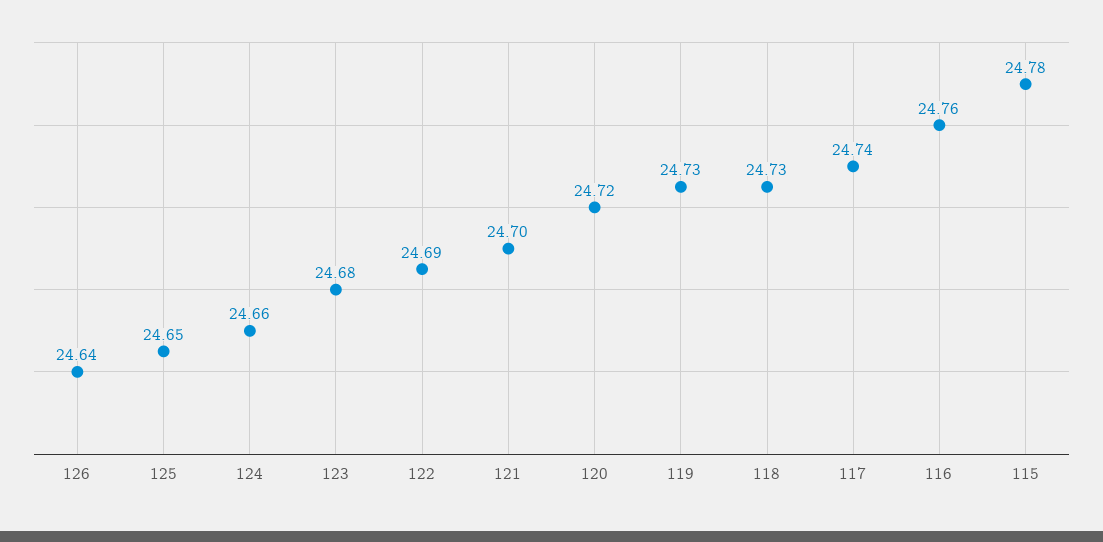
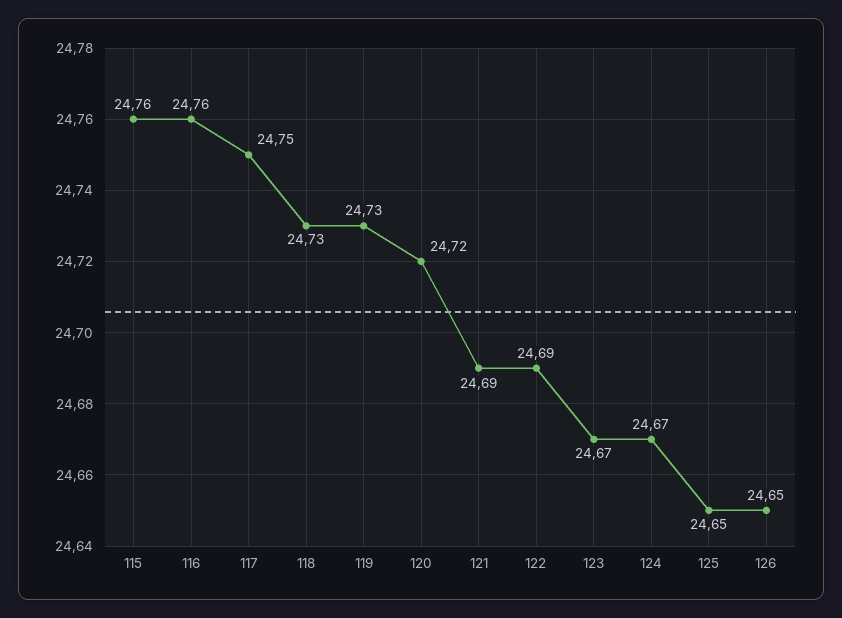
  {
-   "126": 24.64,
+   "126": 24.65,
    "125": 24.65,
-   "124": 24.66,
+   "124": 24.67,
-   "123": 24.68,
+   "123": 24.67,
    "122": 24.69,
-   "121": 24.7,
+   "121": 24.69,
    "120": 24.72,
    "119": 24.73,
    "118": 24.73,
-   "117": 24.74,
+   "117": 24.75,
    "116": 24.76,
-   "115": 24.78
+   "115": 24.76
  }

